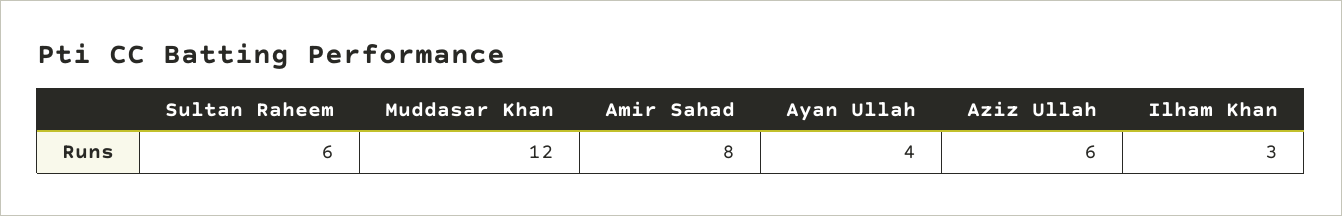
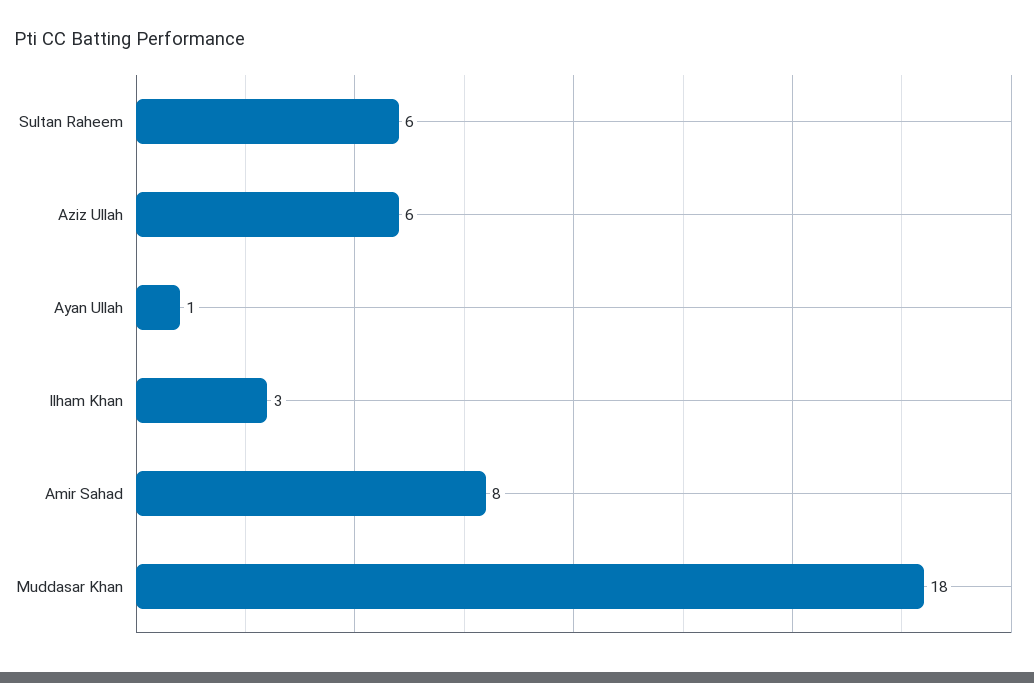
  {
    "Sultan Raheem": 6,
-   "Muddasar Khan": 12,
+   "Muddasar Khan": 18,
    "Amir Sahad": 8,
-   "Ayan Ullah": 4,
+   "Ayan Ullah": 1,
    "Aziz Ullah": 6,
    "Ilham Khan": 3
  }

